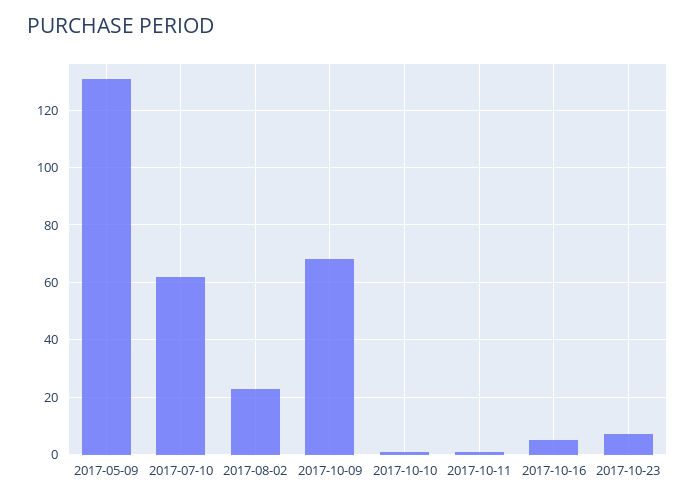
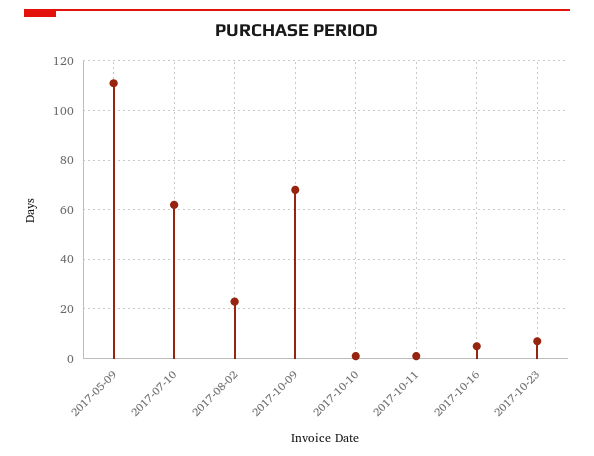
  {
-   "2017-05-09": 130,
+   "2017-05-09": 110,
    "2017-07-10": 60,
    "2017-08-02": 25,
    "2017-10-09": 70,
    "2017-10-10": 0,
    "2017-10-11": 0,
    "2017-10-16": 5,
    "2017-10-23": 5
  }

